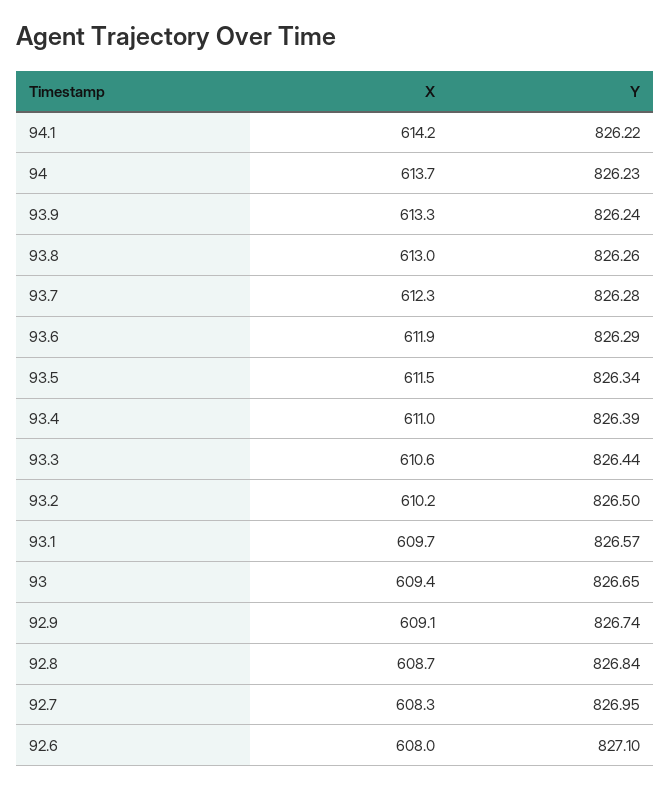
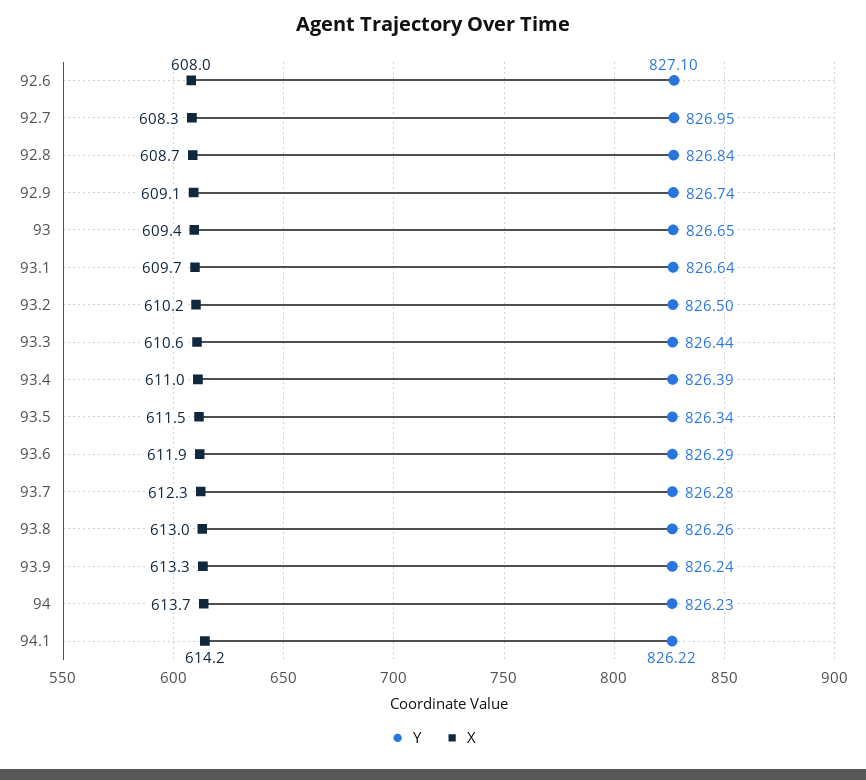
  {
    "X": {
      "94.1": 614.2,
      "94": 613.7,
      "93.9": 613.3,
      "93.8": 613,
      "93.7": 612.3,
      "93.6": 611.9,
      "93.5": 611.5,
      "93.4": 611,
      "93.3": 610.6,
      "93.2": 610.2,
      "93.1": 609.7,
      "93": 609.4,
      "92.9": 609.1,
      "92.8": 608.7,
      "92.7": 608.3,
      "92.6": 608
    },
    "Y": {
      "94.1": 826.22,
      "94": 826.23,
      "93.9": 826.24,
      "93.8": 826.26,
      "93.7": 826.28,
      "93.6": 826.29,
      "93.5": 826.34,
      "93.4": 826.39,
      "93.3": 826.44,
      "93.2": 826.5,
-     "93.1": 826.57,
+     "93.1": 826.64,
      "93": 826.65,
      "92.9": 826.74,
      "92.8": 826.84,
      "92.7": 826.95,
      "92.6": 827.1
    }
  }

